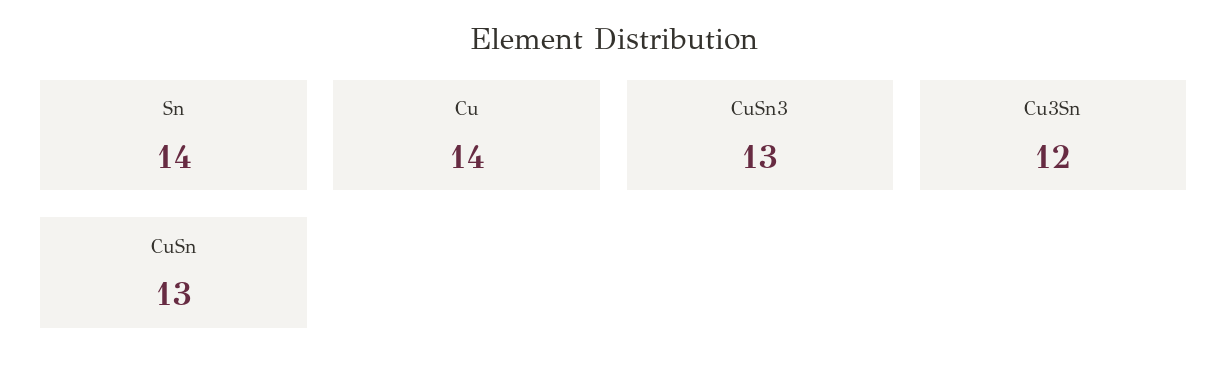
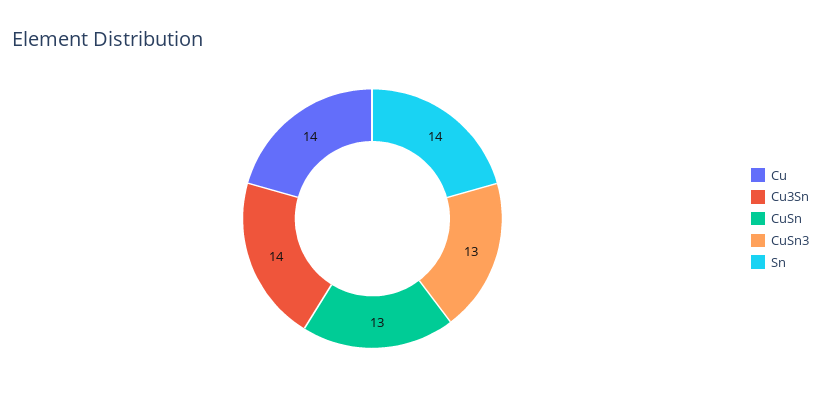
  {
    "Sn": 14,
    "Cu": 14,
    "CuSn3": 13,
-   "Cu3Sn": 12,
+   "Cu3Sn": 14,
    "CuSn": 13
  }

